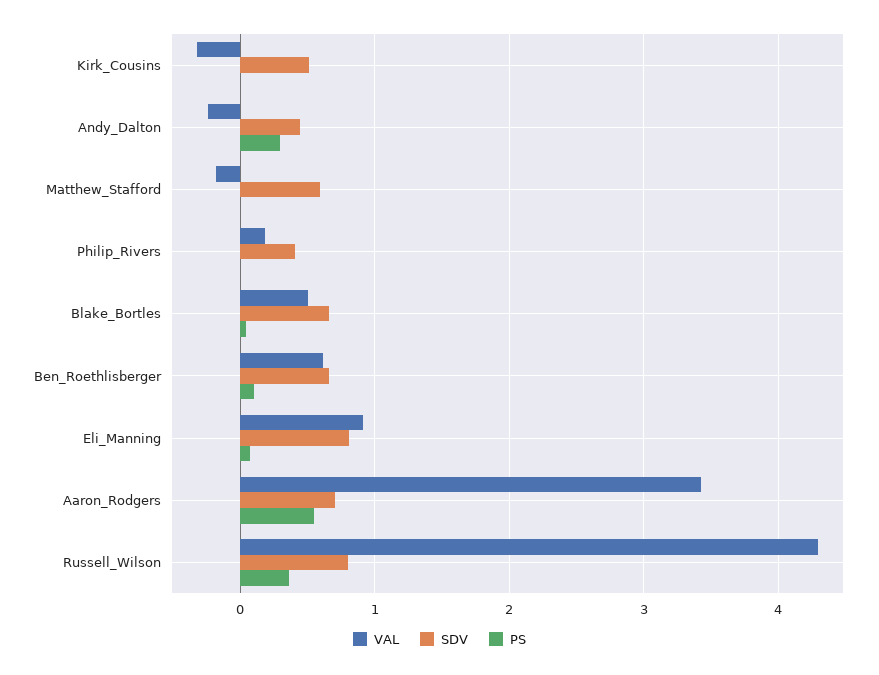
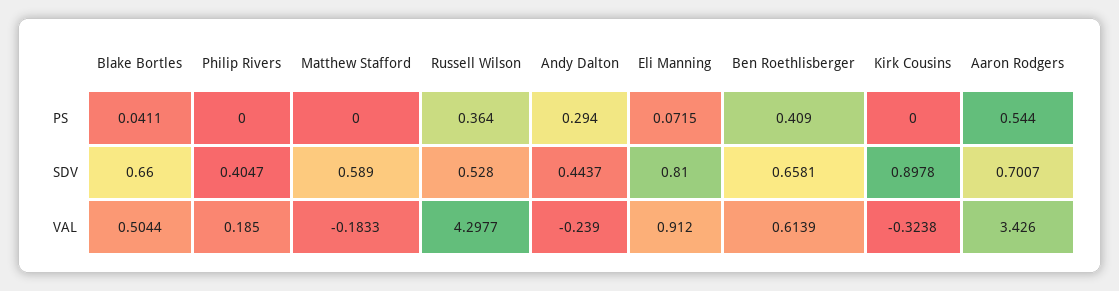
  {
    "VAL": {
      "Kirk_Cousins": -0.3238,
      "Andy_Dalton": -0.239,
      "Matthew_Stafford": -0.1833,
      "Philip_Rivers": 0.185,
      "Blake_Bortles": 0.5044,
      "Ben_Roethlisberger": 0.6139,
      "Eli_Manning": 0.912,
      "Aaron_Rodgers": 3.426,
      "Russell_Wilson": 4.2977
    },
    "SDV": {
-     "Kirk_Cousins": 0.5,
+     "Kirk_Cousins": 0.8978,
      "Andy_Dalton": 0.4437,
      "Matthew_Stafford": 0.589,
      "Philip_Rivers": 0.4047,
      "Blake_Bortles": 0.66,
      "Ben_Roethlisberger": 0.6581,
      "Eli_Manning": 0.81,
      "Aaron_Rodgers": 0.7007,
-     "Russell_Wilson": 0.8
+     "Russell_Wilson": 0.528
    },
    "PS": {
      "Kirk_Cousins": 0,
      "Andy_Dalton": 0.294,
      "Matthew_Stafford": 0,
      "Philip_Rivers": 0,
      "Blake_Bortles": 0.0411,
-     "Ben_Roethlisberger": 0.1,
+     "Ben_Roethlisberger": 0.409,
      "Eli_Manning": 0.0715,
      "Aaron_Rodgers": 0.544,
      "Russell_Wilson": 0.364
    }
  }

